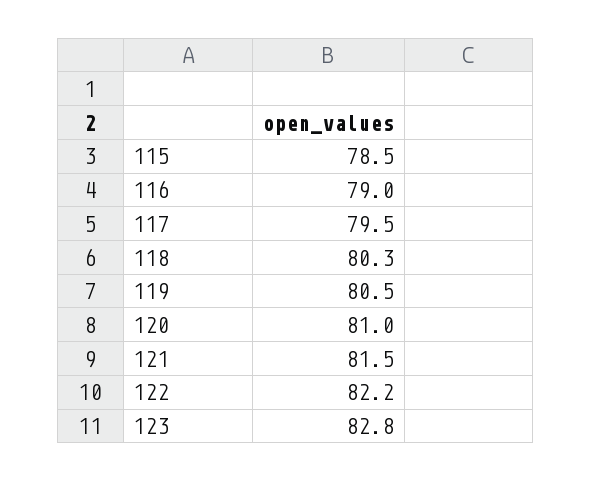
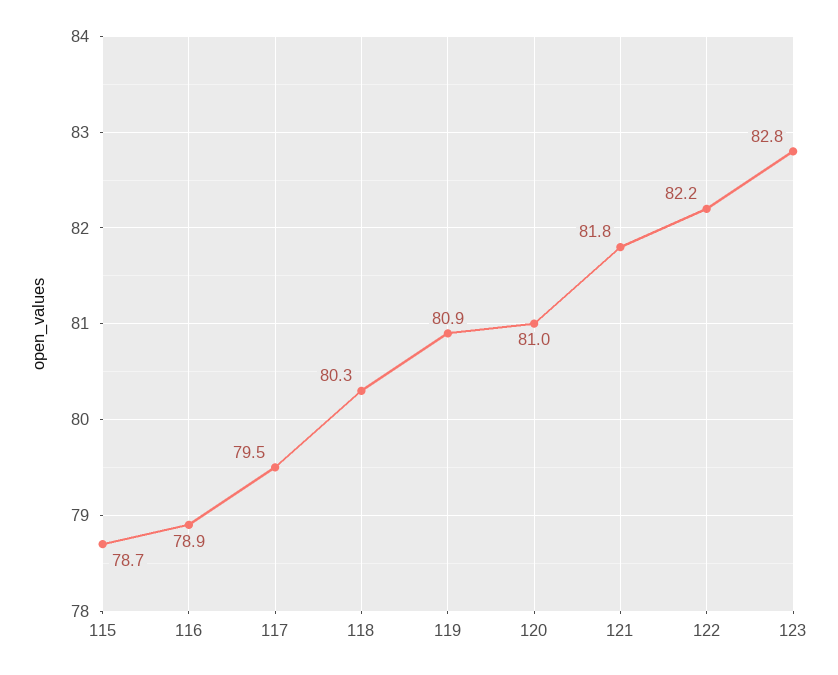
  {
-   "115": 78.5,
+   "115": 78.7,
-   "116": 79,
+   "116": 78.9,
    "117": 79.5,
    "118": 80.3,
-   "119": 80.5,
+   "119": 80.9,
    "120": 81,
-   "121": 81.5,
+   "121": 81.8,
    "122": 82.2,
    "123": 82.8
  }

